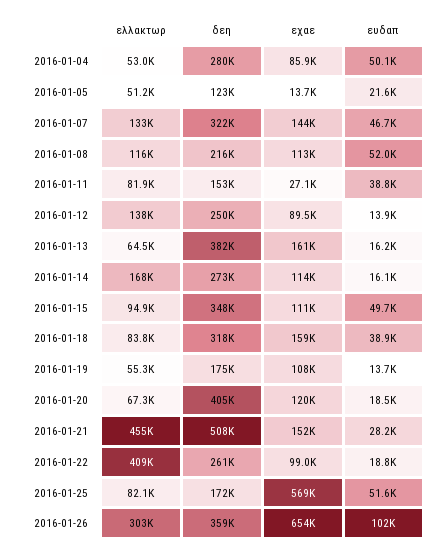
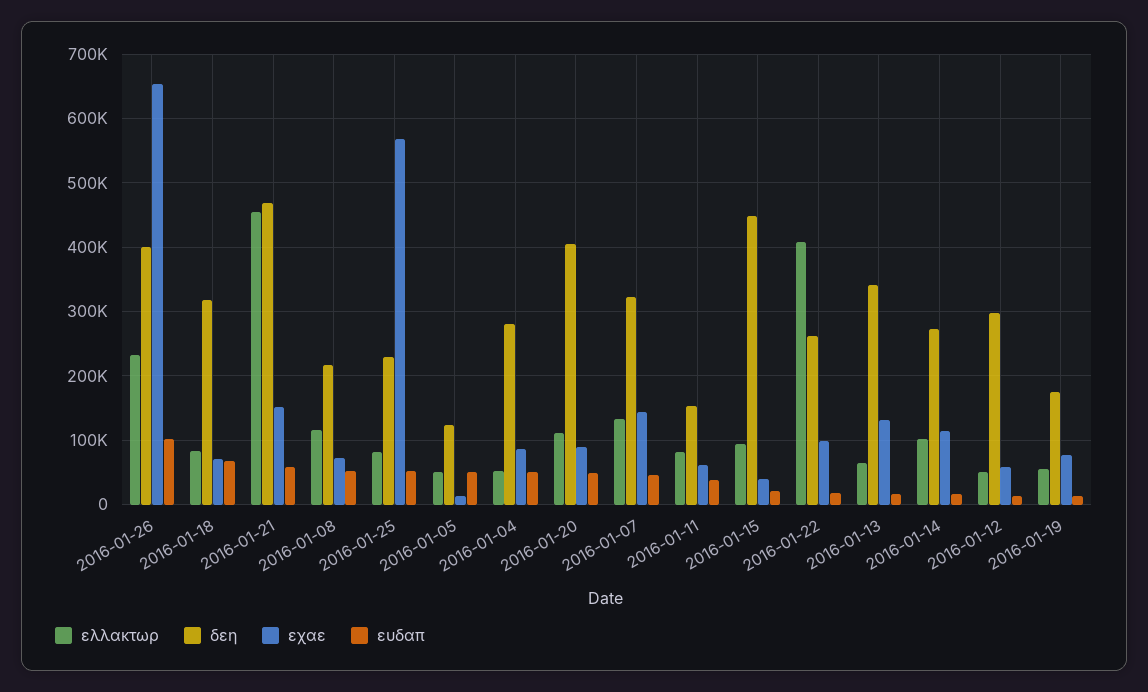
  {
    "ελλακτωρ": {
      "2016-01-04": 53000,
      "2016-01-05": 51200,
      "2016-01-07": 133000,
      "2016-01-08": 116000,
      "2016-01-11": 81900,
-     "2016-01-12": 138000,
+     "2016-01-12": 50000,
      "2016-01-13": 64500,
-     "2016-01-14": 168000,
+     "2016-01-14": 100000,
      "2016-01-15": 94900,
      "2016-01-18": 83800,
      "2016-01-19": 55300,
-     "2016-01-20": 67300,
+     "2016-01-20": 110000,
      "2016-01-21": 455000,
      "2016-01-22": 409000,
      "2016-01-25": 82100,
-     "2016-01-26": 303000
+     "2016-01-26": 230000
    },
    "δεη": {
      "2016-01-04": 280000,
      "2016-01-05": 123000,
      "2016-01-07": 322000,
      "2016-01-08": 216000,
      "2016-01-11": 153000,
-     "2016-01-12": 250000,
+     "2016-01-12": 300000,
-     "2016-01-13": 382000,
+     "2016-01-13": 340000,
      "2016-01-14": 273000,
-     "2016-01-15": 348000,
+     "2016-01-15": 450000,
      "2016-01-18": 318000,
      "2016-01-19": 175000,
      "2016-01-20": 405000,
-     "2016-01-21": 508000,
+     "2016-01-21": 470000,
      "2016-01-22": 261000,
-     "2016-01-25": 172000,
+     "2016-01-25": 230000,
-     "2016-01-26": 359000
+     "2016-01-26": 400000
    },
    "εχαε": {
      "2016-01-04": 85900,
      "2016-01-05": 13700,
      "2016-01-07": 144000,
-     "2016-01-08": 113000,
+     "2016-01-08": 70000,
-     "2016-01-11": 27100,
+     "2016-01-11": 60000,
-     "2016-01-12": 89500,
+     "2016-01-12": 60000,
-     "2016-01-13": 161000,
+     "2016-01-13": 130000,
      "2016-01-14": 114000,
-     "2016-01-15": 111000,
+     "2016-01-15": 40000,
-     "2016-01-18": 159000,
+     "2016-01-18": 70000,
-     "2016-01-19": 108000,
+     "2016-01-19": 80000,
-     "2016-01-20": 120000,
+     "2016-01-20": 90000,
      "2016-01-21": 152000,
      "2016-01-22": 99000,
      "2016-01-25": 569000,
      "2016-01-26": 654000
    },
    "ευδαπ": {
      "2016-01-04": 50100,
-     "2016-01-05": 21600,
+     "2016-01-05": 50000,
      "2016-01-07": 46700,
      "2016-01-08": 52000,
      "2016-01-11": 38800,
      "2016-01-12": 13900,
      "2016-01-13": 16200,
      "2016-01-14": 16100,
-     "2016-01-15": 49700,
+     "2016-01-15": 20000,
-     "2016-01-18": 38900,
+     "2016-01-18": 70000,
      "2016-01-19": 13700,
-     "2016-01-20": 18500,
+     "2016-01-20": 50000,
-     "2016-01-21": 28200,
+     "2016-01-21": 60000,
      "2016-01-22": 18800,
      "2016-01-25": 51600,
      "2016-01-26": 102000
    }
  }

